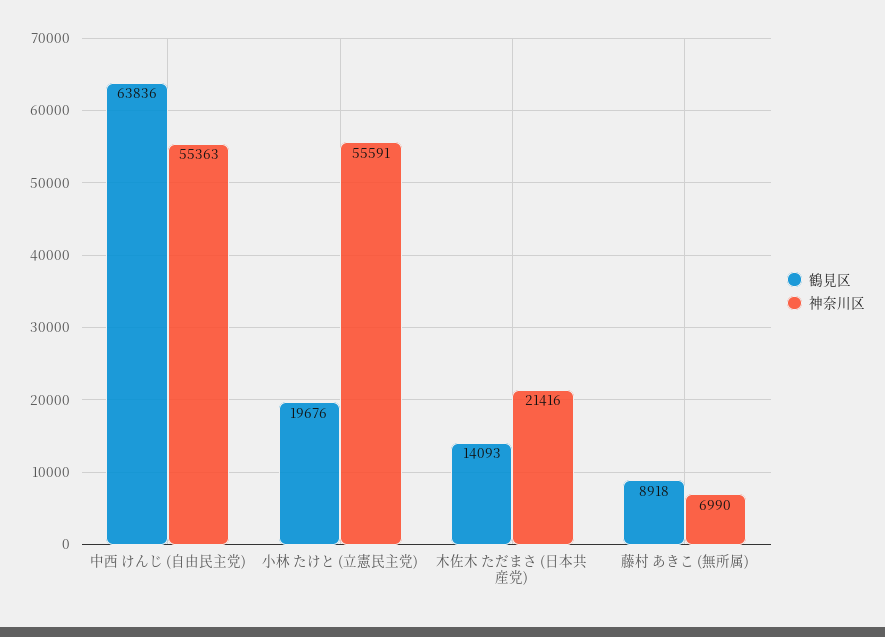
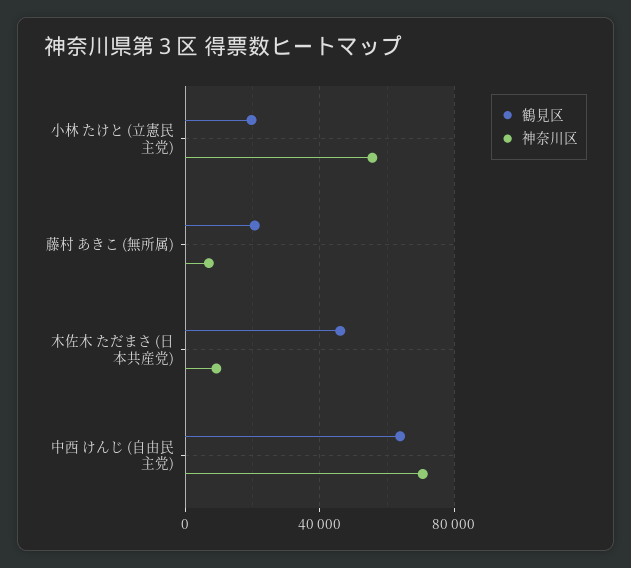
  {
    "鶴見区": {
      "中西 けんじ (自由民主党)": 63836,
      "小林 たけと (立憲民主党)": 19676,
-     "木佐木 ただまさ (日本共産党)": 14093,
+     "木佐木 ただまさ (日本共産党)": 45000,
-     "藤村 あきこ (無所属)": 8918
+     "藤村 あきこ (無所属)": 20000
    },
    "神奈川区": {
-     "中西 けんじ (自由民主党)": 55363,
+     "中西 けんじ (自由民主党)": 70000,
      "小林 たけと (立憲民主党)": 55591,
-     "木佐木 ただまさ (日本共産党)": 21416,
+     "木佐木 ただまさ (日本共産党)": 10000,
      "藤村 あきこ (無所属)": 6990
    }
  }

